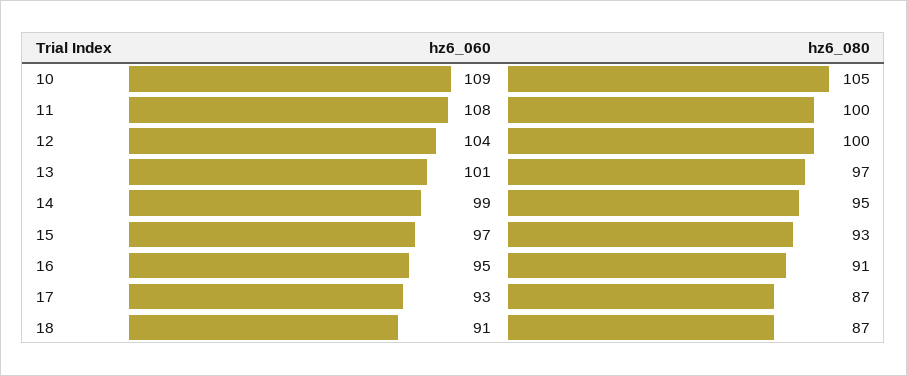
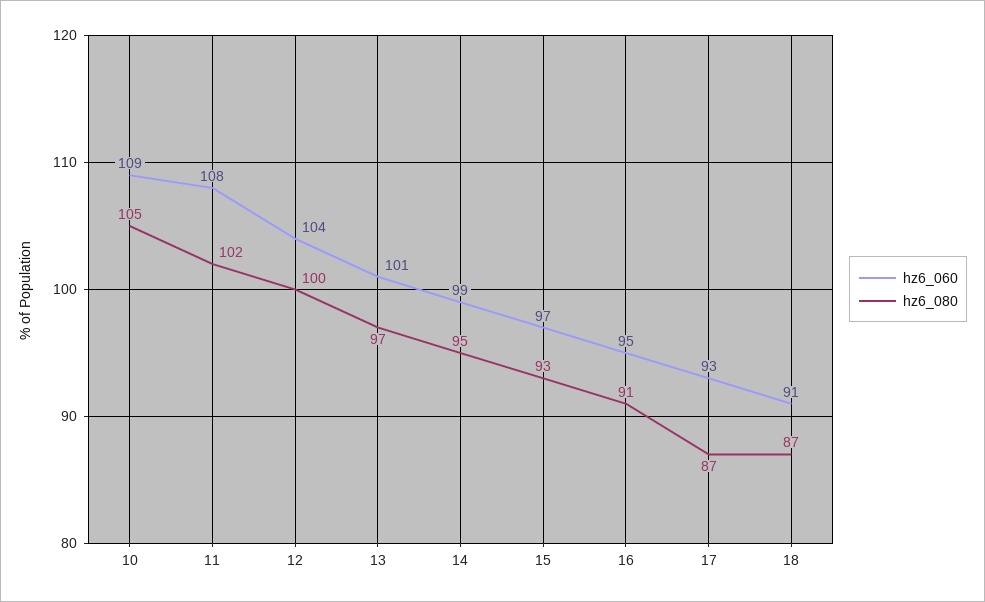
  {
    "hz6_060": {
      "10": 109,
      "11": 108,
      "12": 104,
      "13": 101,
      "14": 99,
      "15": 97,
      "16": 95,
      "17": 93,
      "18": 91
    },
    "hz6_080": {
      "10": 105,
-     "11": 100,
+     "11": 102,
      "12": 100,
      "13": 97,
      "14": 95,
      "15": 93,
      "16": 91,
      "17": 87,
      "18": 87
    }
  }

